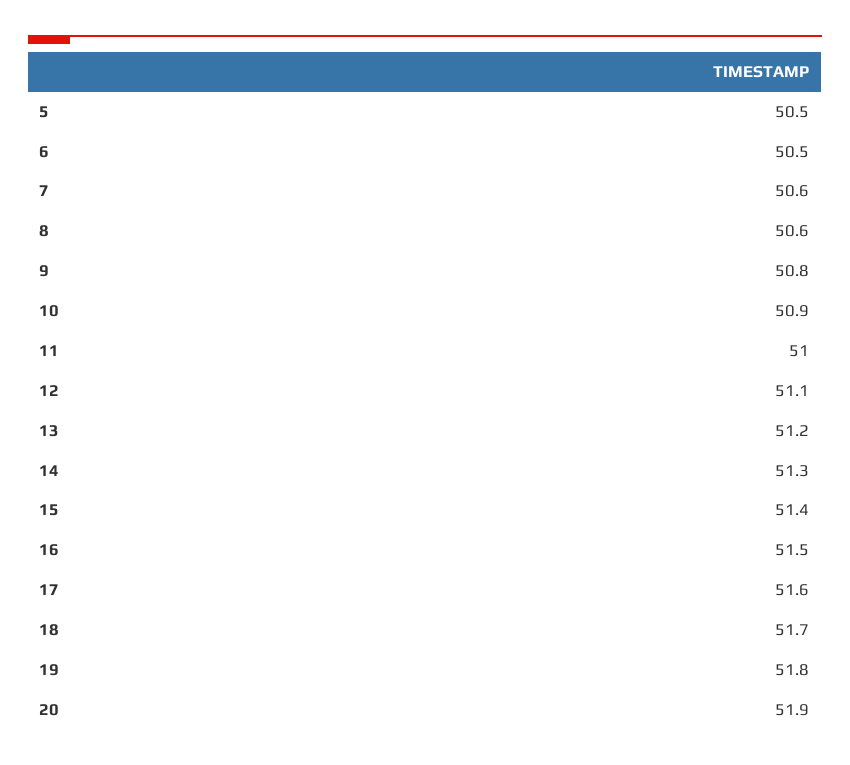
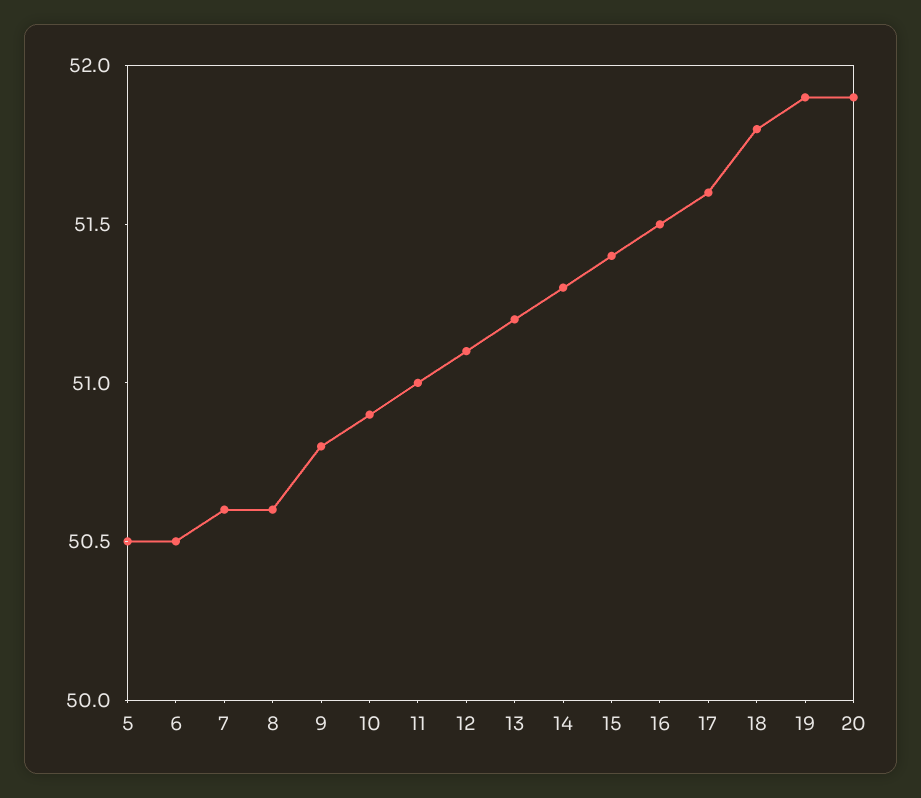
  {
    "5": 50.5,
    "6": 50.5,
    "7": 50.6,
    "8": 50.6,
    "9": 50.8,
    "10": 50.9,
    "11": 51,
    "12": 51.1,
    "13": 51.2,
    "14": 51.3,
    "15": 51.4,
    "16": 51.5,
    "17": 51.6,
-   "18": 51.7,
+   "18": 51.8,
-   "19": 51.8,
+   "19": 51.9,
    "20": 51.9
  }

